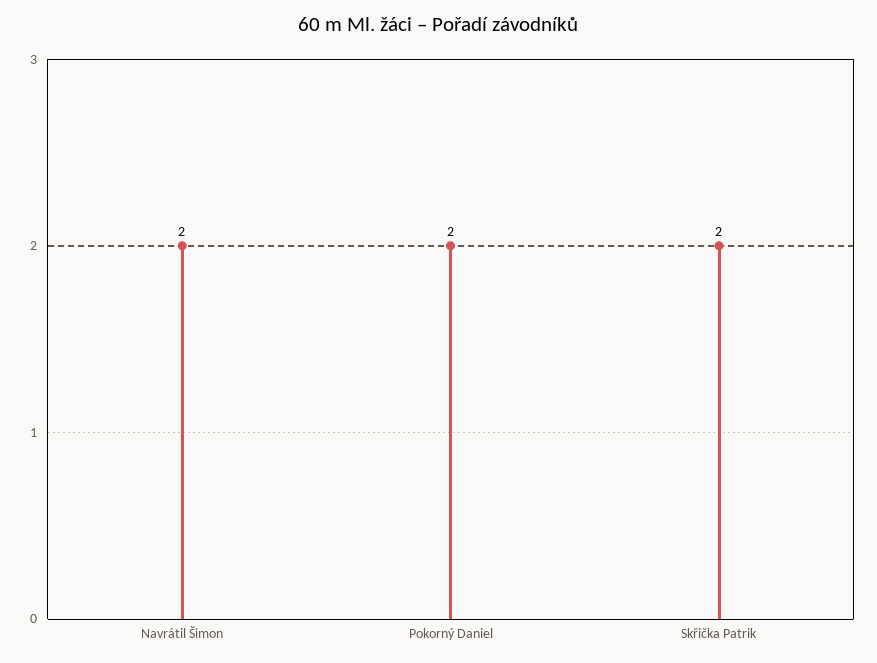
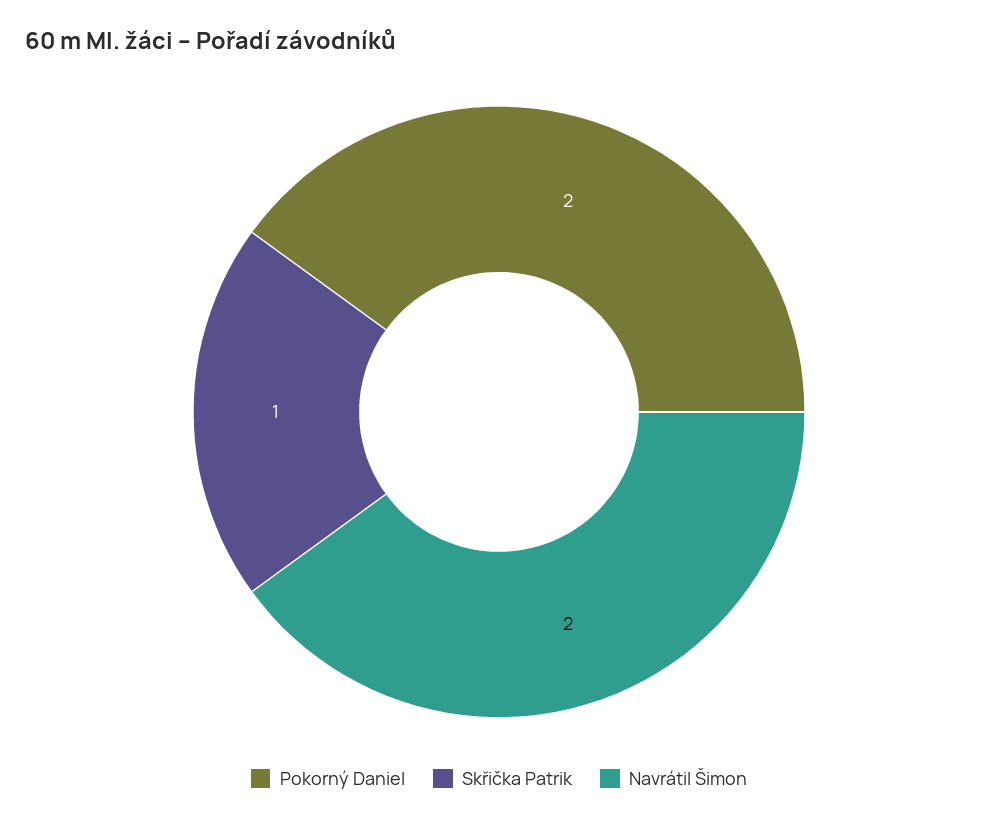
  {
    "Navrátil Šimon": 2,
    "Pokorný Daniel": 2,
-   "Skřička Patrik": 2
+   "Skřička Patrik": 1
  }

